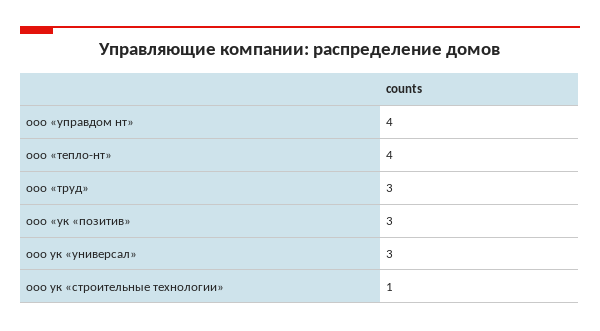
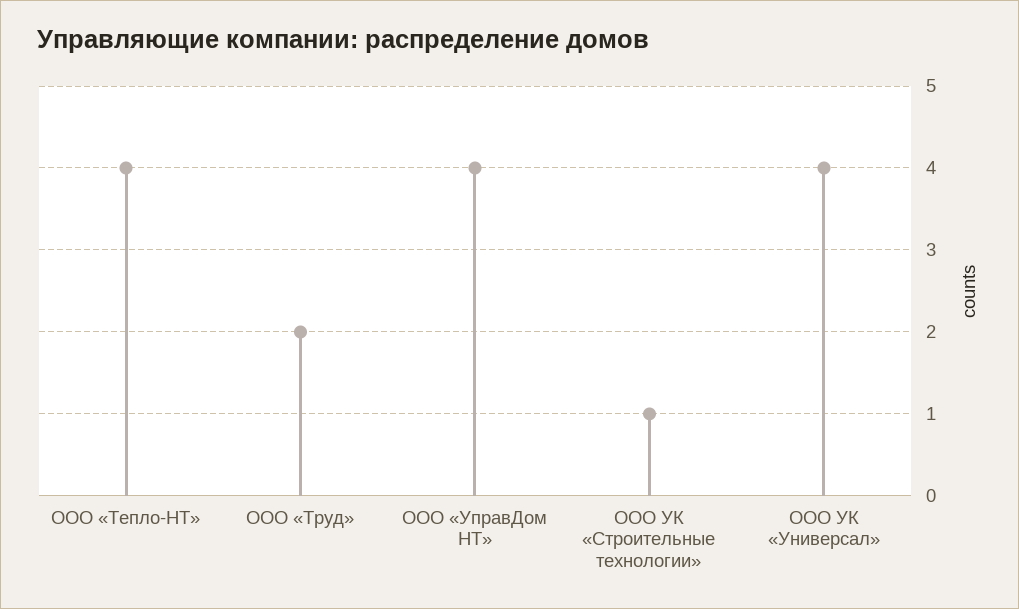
  {
    "ооо «управдом нт»": 4,
    "ооо «тепло-нт»": 4,
-   "ооо «труд»": 3,
+   "ооо «труд»": 2,
-   "ооо «ук «позитив»": 3,
-   "ооо ук «универсал»": 3,
+   "ооо ук «универсал»": 4,
    "ооо ук «строительные технологии»": 1
  }

